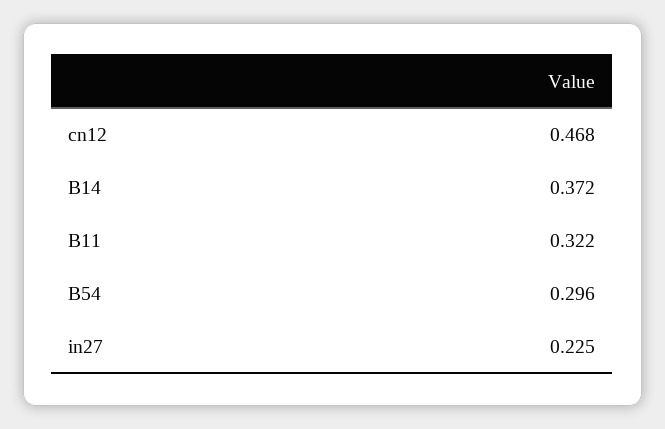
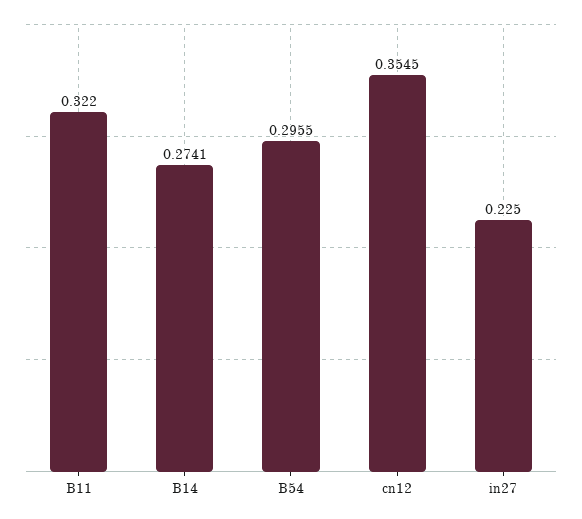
  {
-   "cn12": 0.468,
+   "cn12": 0.3545,
-   "B14": 0.372,
+   "B14": 0.2741,
    "B11": 0.322,
    "B54": 0.2955,
    "in27": 0.225
  }

